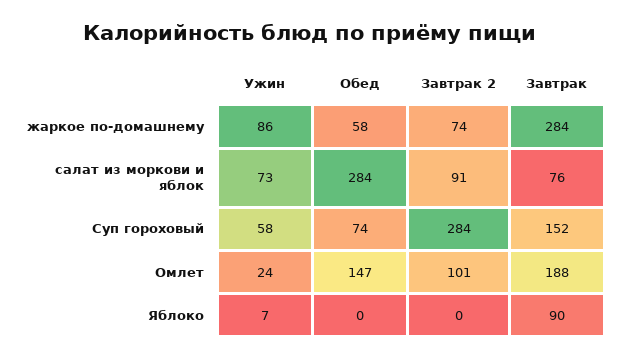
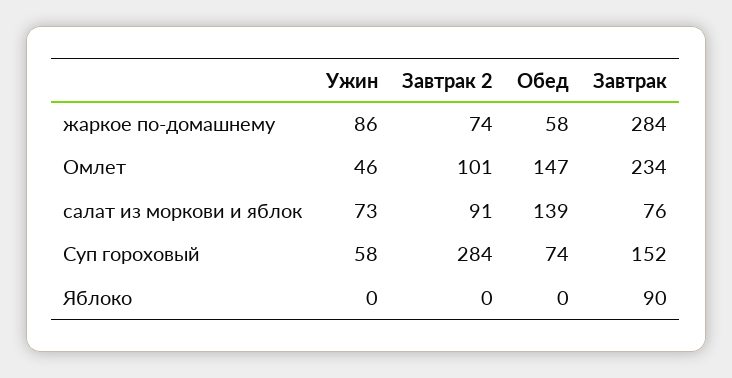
  {
    "Ужин": {
      "жаркое по-домашнему": 86,
      "салат из моркови и яблок": 73,
      "Суп гороховый": 58,
-     "Омлет": 24,
+     "Омлет": 46,
-     "Яблоко": 7
+     "Яблоко": 0
    },
    "Обед": {
      "жаркое по-домашнему": 58,
-     "салат из моркови и яблок": 284,
+     "салат из моркови и яблок": 139,
      "Суп гороховый": 74,
      "Омлет": 147,
      "Яблоко": 0
    },
    "Завтрак 2": {
      "жаркое по-домашнему": 74,
      "салат из моркови и яблок": 91,
      "Суп гороховый": 284,
      "Омлет": 101,
      "Яблоко": 0
    },
    "Завтрак": {
      "жаркое по-домашнему": 284,
      "салат из моркови и яблок": 76,
      "Суп гороховый": 152,
-     "Омлет": 188,
+     "Омлет": 234,
      "Яблоко": 90
    }
  }

